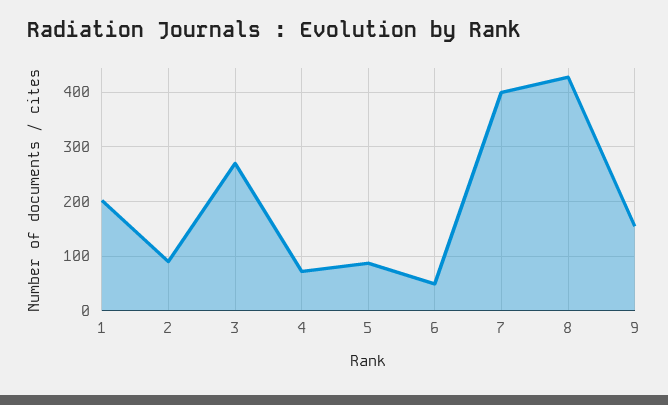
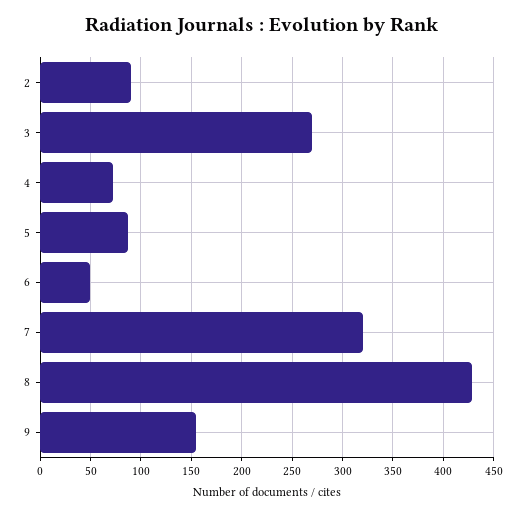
  {
-   "1": 200,
    "2": 90,
    "3": 270,
    "4": 70,
    "5": 90,
    "6": 50,
-   "7": 400,
+   "7": 320,
    "8": 430,
    "9": 160
  }

